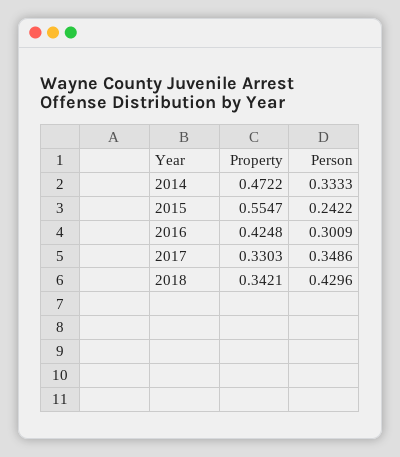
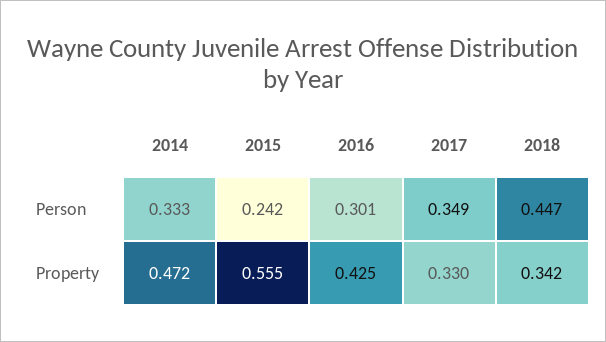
  {
    "Property": {
      "2014": 0.4722,
      "2015": 0.5547,
      "2016": 0.4248,
      "2017": 0.3303,
      "2018": 0.3421
    },
    "Person": {
      "2014": 0.3333,
      "2015": 0.2422,
      "2016": 0.3009,
      "2017": 0.3486,
-     "2018": 0.4296
+     "2018": 0.447
    }
  }

